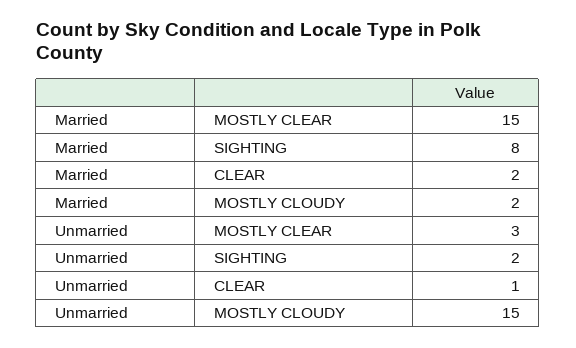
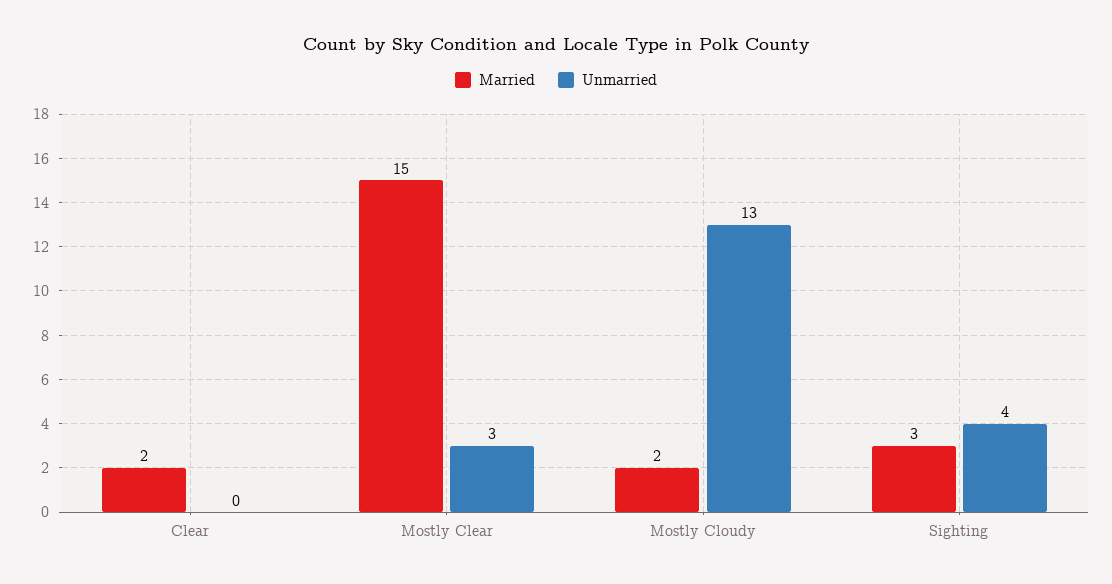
  {
    "Married": {
      "MOSTLY CLEAR": 15,
-     "SIGHTING": 8,
+     "SIGHTING": 3,
      "CLEAR": 2,
      "MOSTLY CLOUDY": 2
    },
    "Unmarried": {
      "MOSTLY CLEAR": 3,
-     "SIGHTING": 2,
+     "SIGHTING": 4,
-     "CLEAR": 1,
+     "CLEAR": 0,
-     "MOSTLY CLOUDY": 15
+     "MOSTLY CLOUDY": 13
    }
  }

